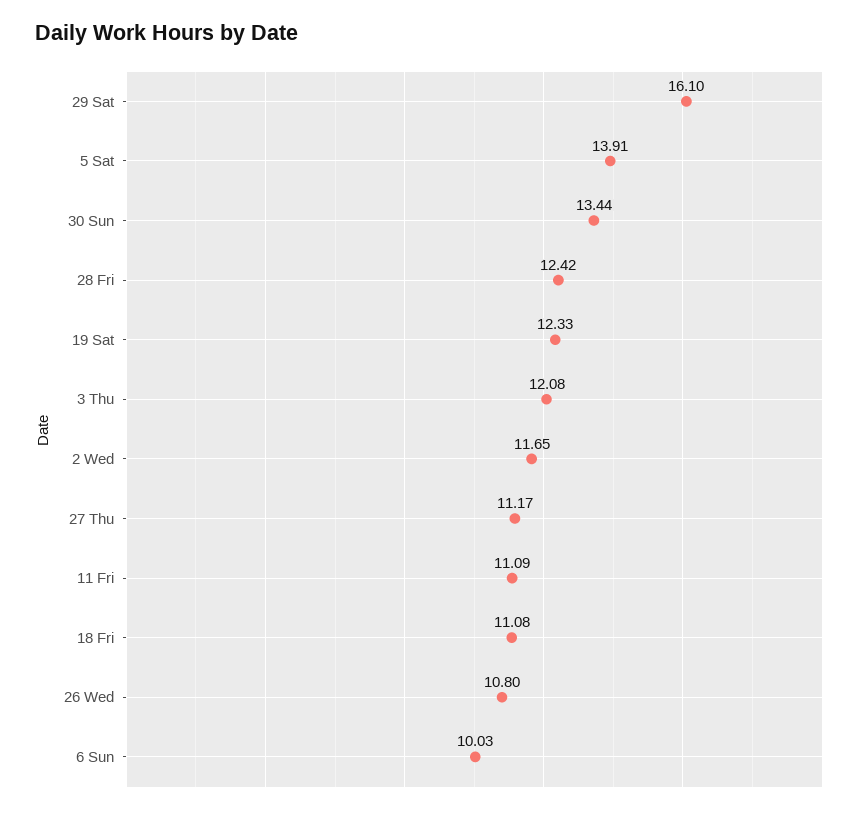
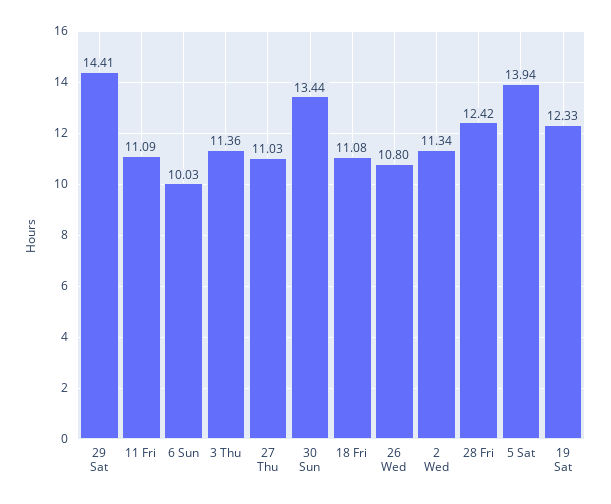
  {
-   "29 Sat": 16.1,
+   "29 Sat": 14.41,
-   "5 Sat": 13.91,
+   "5 Sat": 13.94,
    "30 Sun": 13.44,
    "28 Fri": 12.42,
    "19 Sat": 12.33,
-   "3 Thu": 12.08,
+   "3 Thu": 11.36,
-   "2 Wed": 11.65,
+   "2 Wed": 11.34,
-   "27 Thu": 11.17,
+   "27 Thu": 11.03,
    "11 Fri": 11.09,
    "18 Fri": 11.08,
    "26 Wed": 10.8,
    "6 Sun": 10.03
  }

